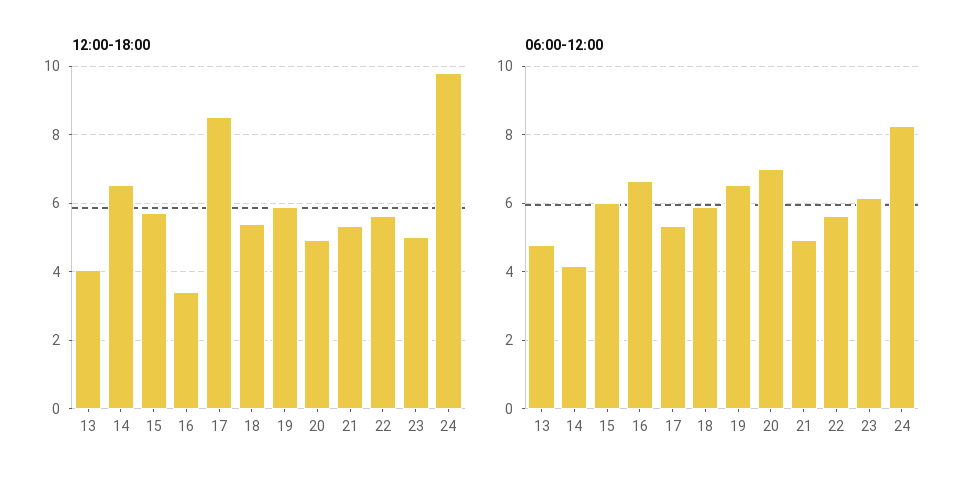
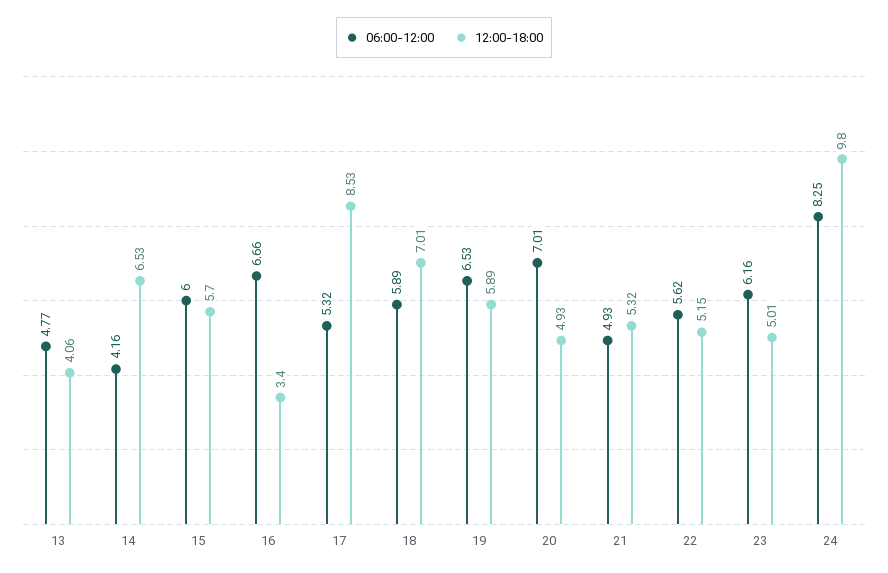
  {
    "12:00-18:00": {
      "13": 4.06,
      "14": 6.53,
      "15": 5.7,
      "16": 3.4,
      "17": 8.53,
-     "18": 5.4,
+     "18": 7.01,
      "19": 5.89,
      "20": 4.93,
      "21": 5.32,
-     "22": 5.6,
+     "22": 5.15,
      "23": 5.01,
      "24": 9.8
    },
    "06:00-12:00": {
      "13": 4.77,
      "14": 4.16,
      "15": 6,
      "16": 6.66,
      "17": 5.32,
      "18": 5.89,
      "19": 6.53,
      "20": 7.01,
      "21": 4.93,
      "22": 5.62,
      "23": 6.16,
      "24": 8.25
    }
  }

